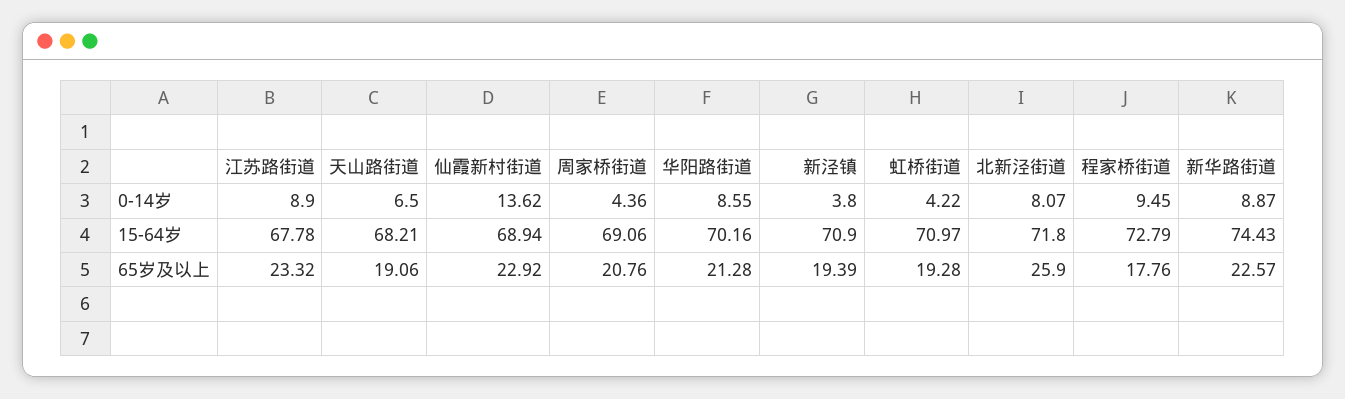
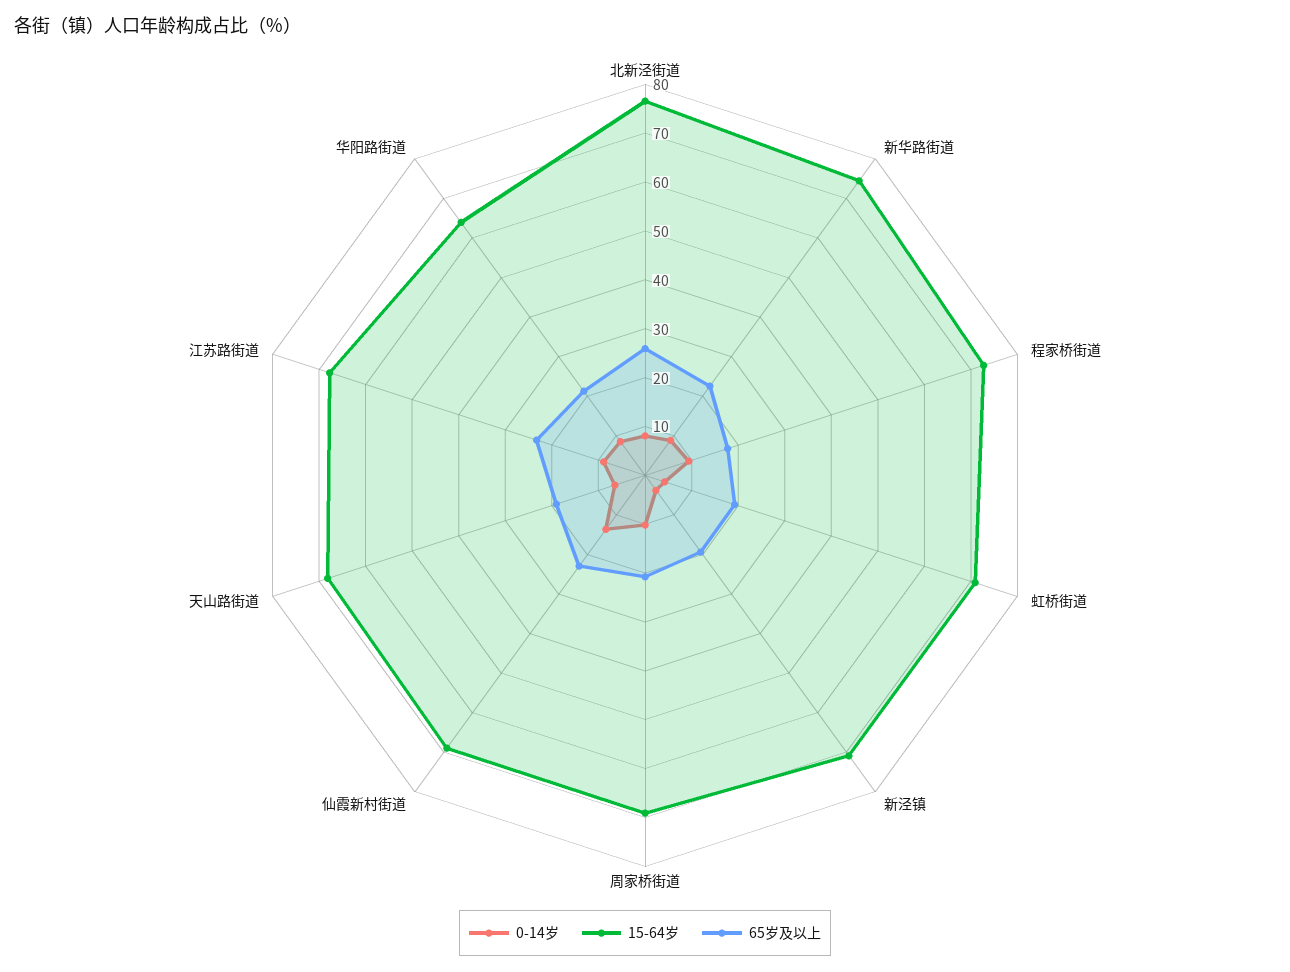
  {
    "0-14岁": {
      "江苏路街道": 8.9,
      "天山路街道": 6.5,
      "仙霞新村街道": 13.62,
-     "周家桥街道": 4.36,
+     "周家桥街道": 10,
      "华阳路街道": 8.55,
      "新泾镇": 3.8,
      "虹桥街道": 4.22,
      "北新泾街道": 8.07,
      "程家桥街道": 9.45,
      "新华路街道": 8.87
    },
    "15-64岁": {
      "江苏路街道": 67.78,
      "天山路街道": 68.21,
      "仙霞新村街道": 68.94,
      "周家桥街道": 69.06,
-     "华阳路街道": 70.16,
+     "华阳路街道": 64,
      "新泾镇": 70.9,
      "虹桥街道": 70.97,
-     "北新泾街道": 71.8,
+     "北新泾街道": 76,
      "程家桥街道": 72.79,
      "新华路街道": 74.43
    },
    "65岁及以上": {
      "江苏路街道": 23.32,
      "天山路街道": 19.06,
      "仙霞新村街道": 22.92,
      "周家桥街道": 20.76,
      "华阳路街道": 21.28,
      "新泾镇": 19.39,
      "虹桥街道": 19.28,
      "北新泾街道": 25.9,
      "程家桥街道": 17.76,
      "新华路街道": 22.57
    }
  }

